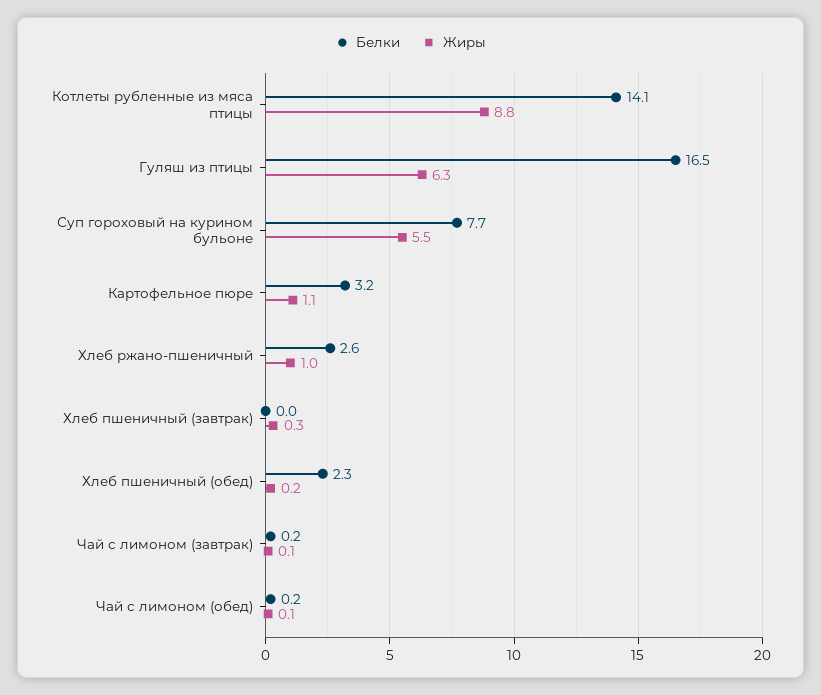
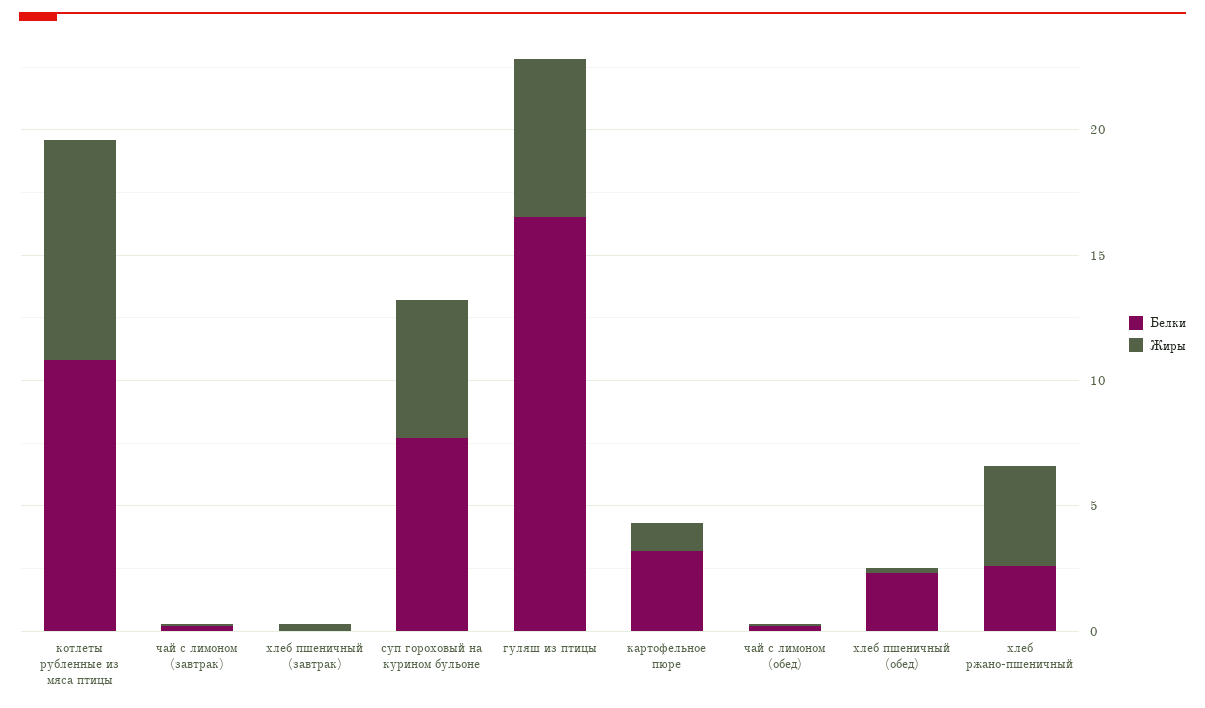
  {
    "Белки": {
-     "Котлеты рубленные из мяса птицы": 14.1,
+     "Котлеты рубленные из мяса птицы": 11,
      "Гуляш из птицы": 16.5,
      "Суп гороховый на курином бульоне": 7.7,
      "Картофельное пюре": 3.2,
      "Хлеб ржано-пшеничный": 2.6,
      "Хлеб пшеничный (завтрак)": 0,
      "Хлеб пшеничный (обед)": 2.3,
      "Чай с лимоном (завтрак)": 0.2,
      "Чай с лимоном (обед)": 0.2
    },
    "Жиры": {
      "Котлеты рубленные из мяса птицы": 8.8,
      "Гуляш из птицы": 6.3,
      "Суп гороховый на курином бульоне": 5.5,
      "Картофельное пюре": 1.1,
-     "Хлеб ржано-пшеничный": 1,
+     "Хлеб ржано-пшеничный": 4,
      "Хлеб пшеничный (завтрак)": 0.3,
      "Хлеб пшеничный (обед)": 0.2,
      "Чай с лимоном (завтрак)": 0.1,
      "Чай с лимоном (обед)": 0.1
    }
  }

